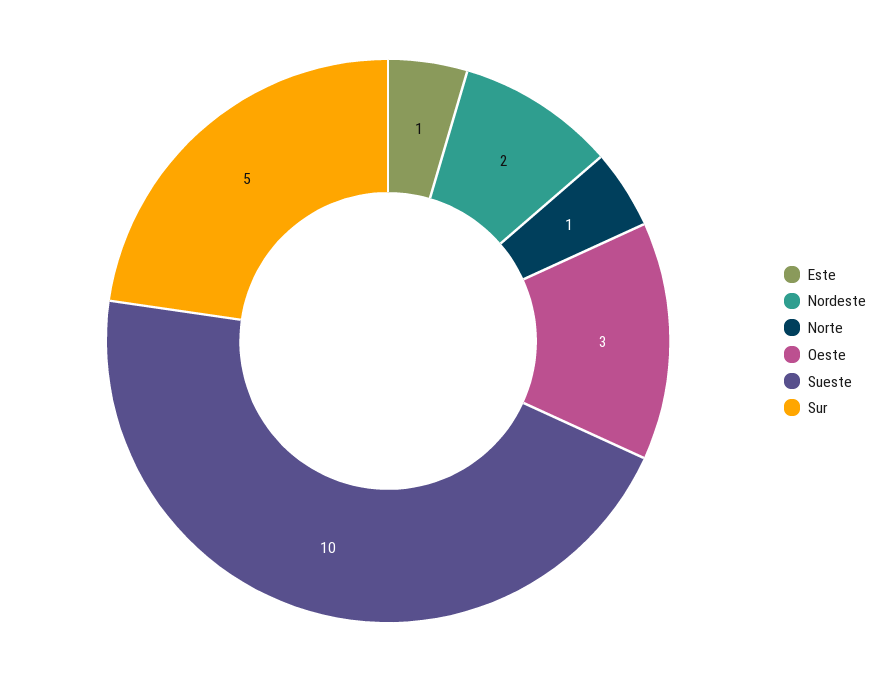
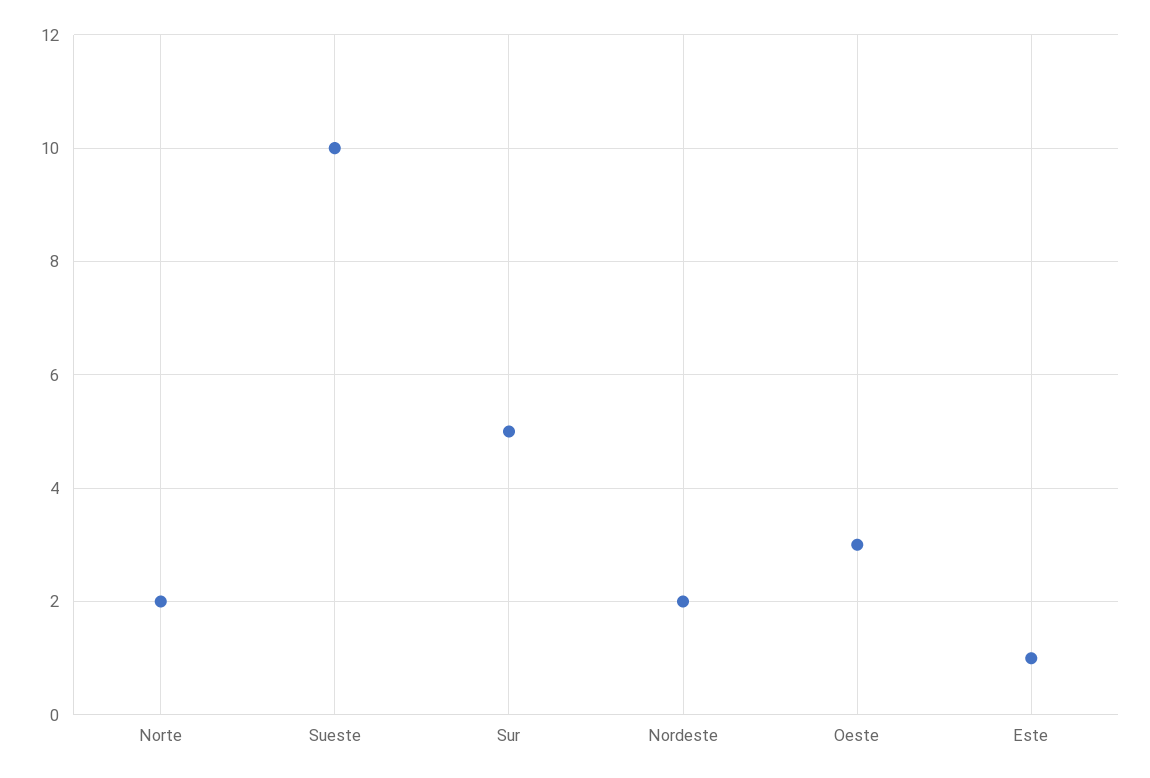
  {
    "Este": 1,
    "Nordeste": 2,
-   "Norte": 1,
+   "Norte": 2,
    "Oeste": 3,
    "Sueste": 10,
    "Sur": 5
  }

